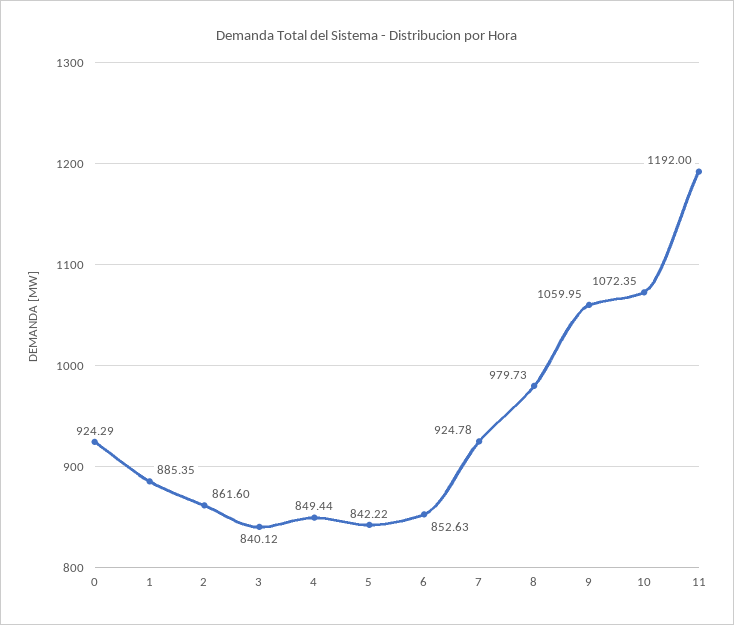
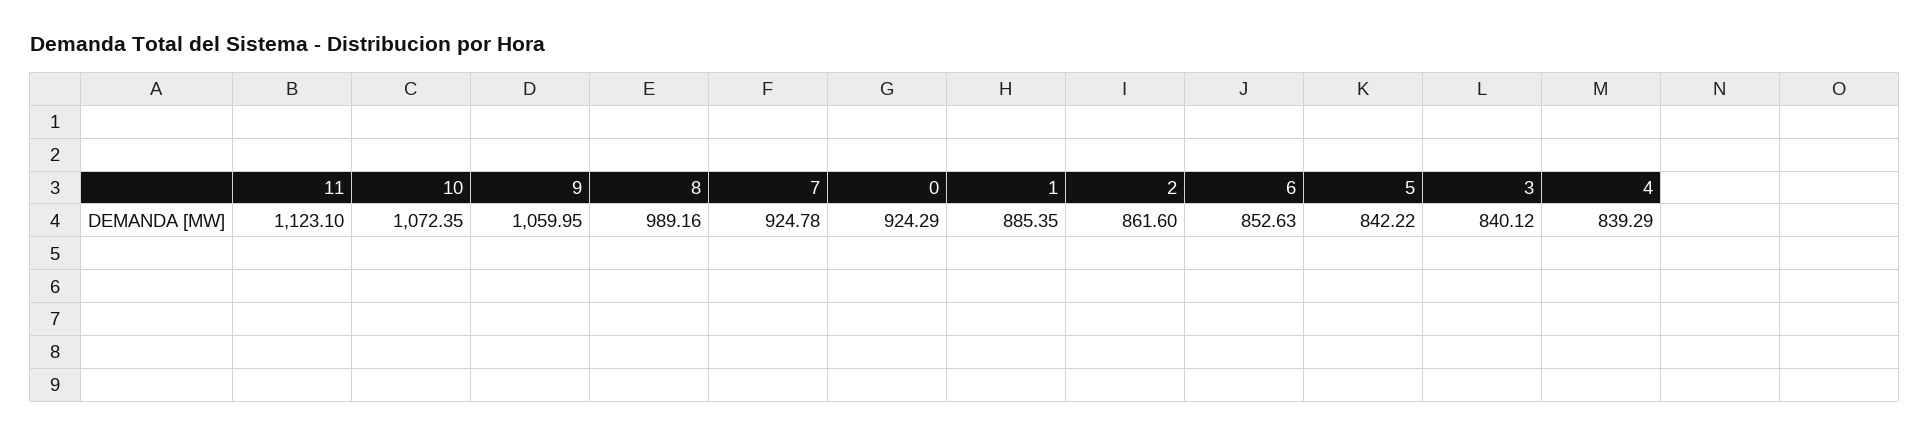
  {
    "0": 924.29,
    "1": 885.35,
    "2": 861.6,
    "3": 840.12,
-   "4": 849.44,
+   "4": 839.29,
    "5": 842.22,
    "6": 852.63,
    "7": 924.78,
-   "8": 979.73,
+   "8": 989.16,
    "9": 1059.95,
    "10": 1072.35,
-   "11": 1192
+   "11": 1123.1
  }

